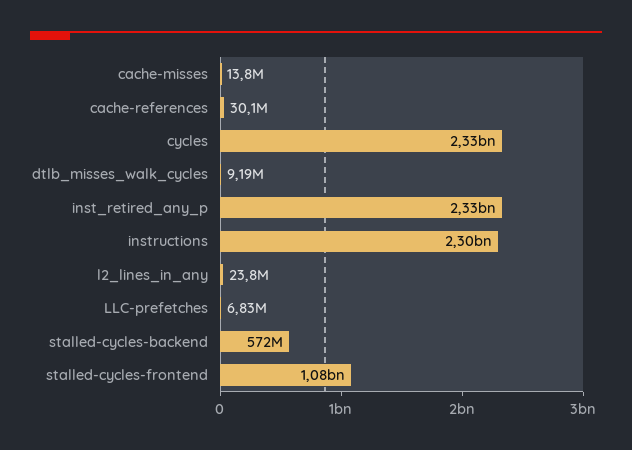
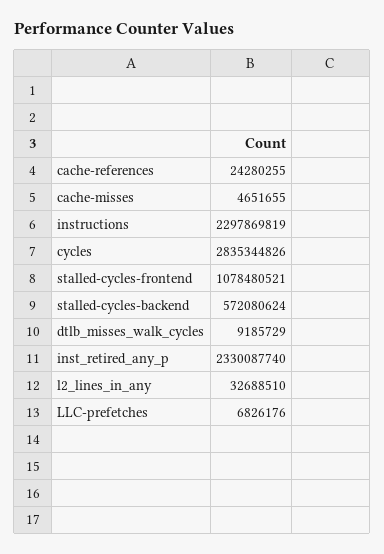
  {
-   "cache-misses": 13800000,
+   "cache-misses": 4651655,
-   "cache-references": 30100000,
+   "cache-references": 24280255,
-   "cycles": 2330000000,
+   "cycles": 2835344826,
    "dtlb_misses_walk_cycles": 9185729,
    "inst_retired_any_p": 2330087740,
    "instructions": 2297869819,
-   "l2_lines_in_any": 23800000,
+   "l2_lines_in_any": 32688510,
    "LLC-prefetches": 6826176,
    "stalled-cycles-backend": 572080624,
    "stalled-cycles-frontend": 1078480521
  }

